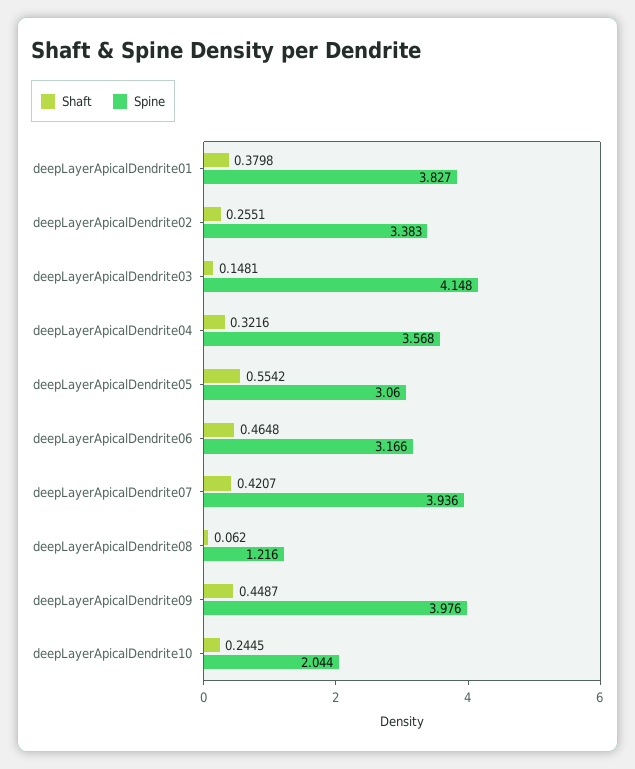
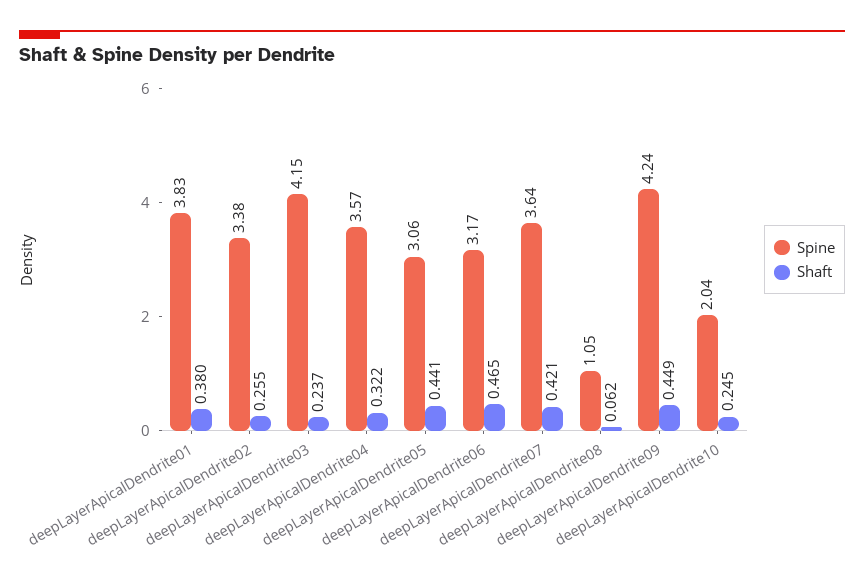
  {
    "Shaft": {
      "deepLayerApicalDendrite01": 0.3798,
      "deepLayerApicalDendrite02": 0.2551,
-     "deepLayerApicalDendrite03": 0.1481,
+     "deepLayerApicalDendrite03": 0.237,
      "deepLayerApicalDendrite04": 0.3216,
-     "deepLayerApicalDendrite05": 0.5542,
+     "deepLayerApicalDendrite05": 0.441,
      "deepLayerApicalDendrite06": 0.4648,
      "deepLayerApicalDendrite07": 0.4207,
      "deepLayerApicalDendrite08": 0.062,
      "deepLayerApicalDendrite09": 0.4487,
      "deepLayerApicalDendrite10": 0.2445
    },
    "Spine": {
      "deepLayerApicalDendrite01": 3.827,
      "deepLayerApicalDendrite02": 3.383,
      "deepLayerApicalDendrite03": 4.148,
      "deepLayerApicalDendrite04": 3.568,
      "deepLayerApicalDendrite05": 3.06,
      "deepLayerApicalDendrite06": 3.166,
-     "deepLayerApicalDendrite07": 3.936,
+     "deepLayerApicalDendrite07": 3.64,
-     "deepLayerApicalDendrite08": 1.216,
+     "deepLayerApicalDendrite08": 1.05,
-     "deepLayerApicalDendrite09": 3.976,
+     "deepLayerApicalDendrite09": 4.24,
      "deepLayerApicalDendrite10": 2.044
    }
  }

